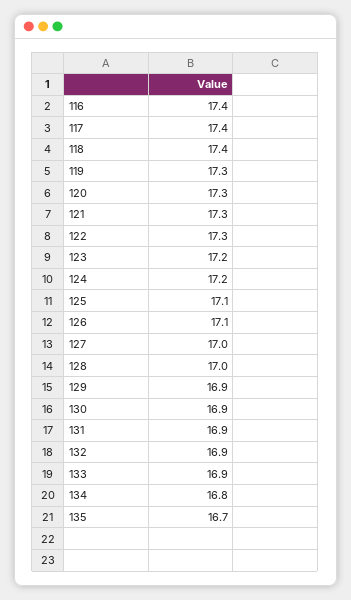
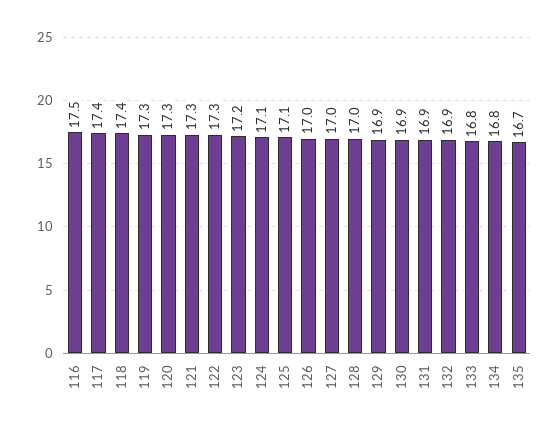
  {
-   "116": 17.4,
+   "116": 17.5,
    "117": 17.4,
    "118": 17.4,
    "119": 17.3,
    "120": 17.3,
    "121": 17.3,
    "122": 17.3,
    "123": 17.2,
-   "124": 17.2,
+   "124": 17.1,
    "125": 17.1,
-   "126": 17.1,
+   "126": 17,
    "127": 17,
    "128": 17,
    "129": 16.9,
    "130": 16.9,
    "131": 16.9,
    "132": 16.9,
-   "133": 16.9,
+   "133": 16.8,
    "134": 16.8,
    "135": 16.7
  }

